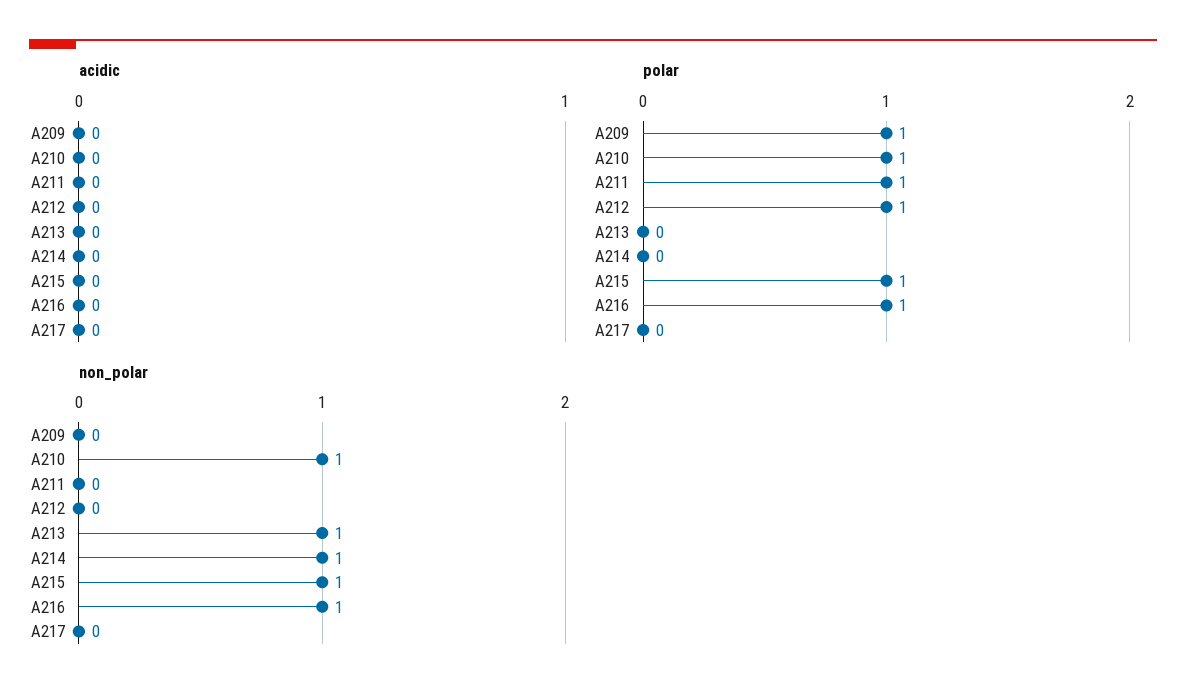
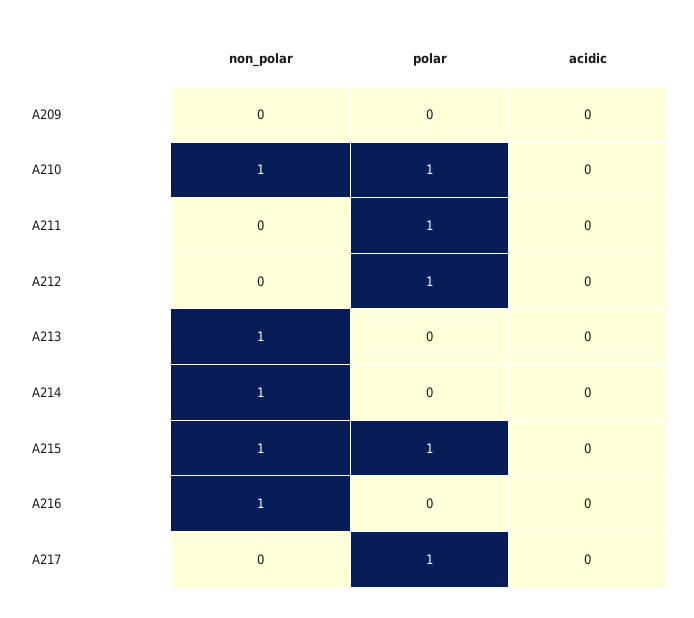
  {
    "acidic": {
      "A209": 0,
      "A210": 0,
      "A211": 0,
      "A212": 0,
      "A213": 0,
      "A214": 0,
      "A215": 0,
      "A216": 0,
      "A217": 0
    },
    "polar": {
-     "A209": 1,
+     "A209": 0,
      "A210": 1,
      "A211": 1,
      "A212": 1,
      "A213": 0,
      "A214": 0,
      "A215": 1,
-     "A216": 1,
+     "A216": 0,
-     "A217": 0
+     "A217": 1
    },
    "non_polar": {
      "A209": 0,
      "A210": 1,
      "A211": 0,
      "A212": 0,
      "A213": 1,
      "A214": 1,
      "A215": 1,
      "A216": 1,
      "A217": 0
    }
  }

